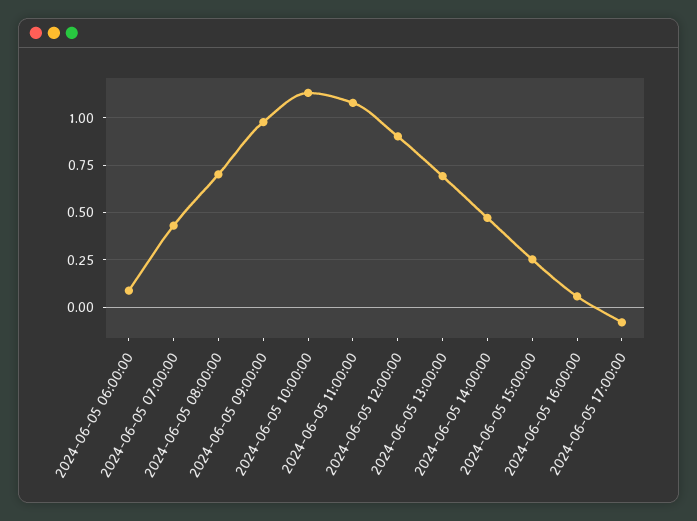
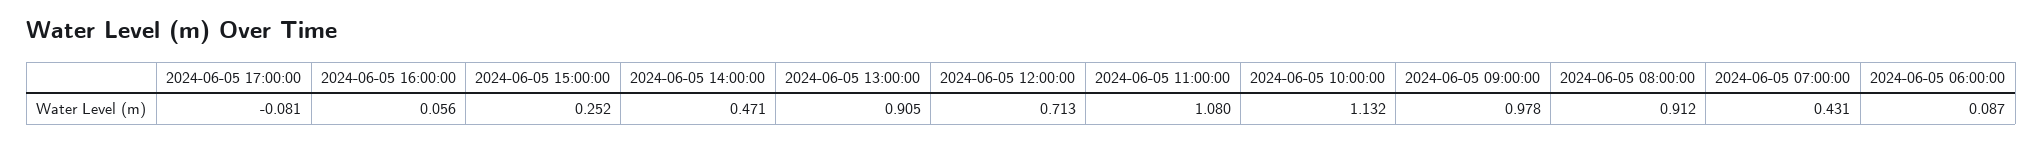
  {
    "2024-06-05 06:00:00": 0.087,
    "2024-06-05 07:00:00": 0.431,
-   "2024-06-05 08:00:00": 0.7,
+   "2024-06-05 08:00:00": 0.912,
    "2024-06-05 09:00:00": 0.978,
    "2024-06-05 10:00:00": 1.132,
    "2024-06-05 11:00:00": 1.08,
-   "2024-06-05 12:00:00": 0.9,
+   "2024-06-05 12:00:00": 0.713,
-   "2024-06-05 13:00:00": 0.7,
+   "2024-06-05 13:00:00": 0.905,
    "2024-06-05 14:00:00": 0.471,
    "2024-06-05 15:00:00": 0.252,
    "2024-06-05 16:00:00": 0.056,
    "2024-06-05 17:00:00": -0.081
  }

